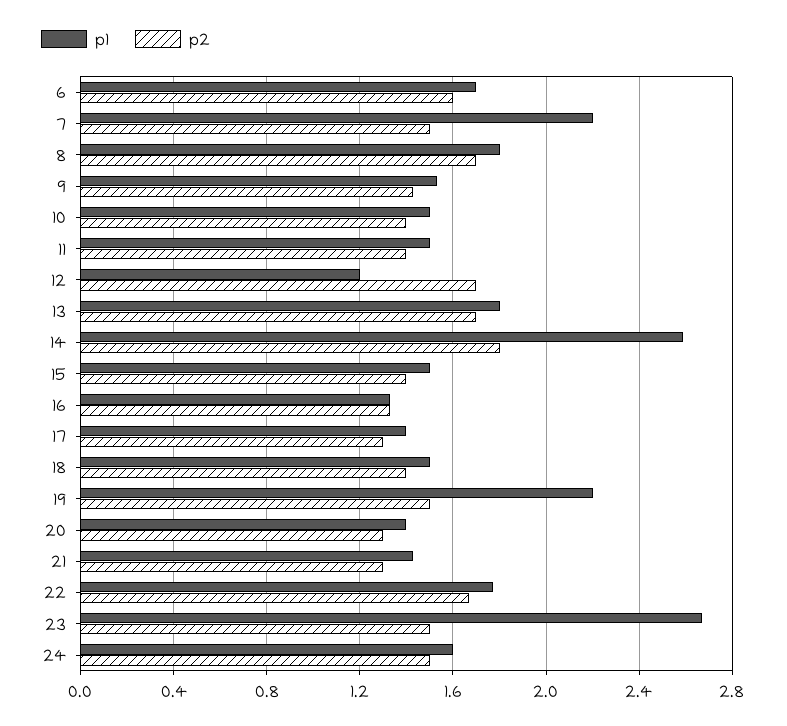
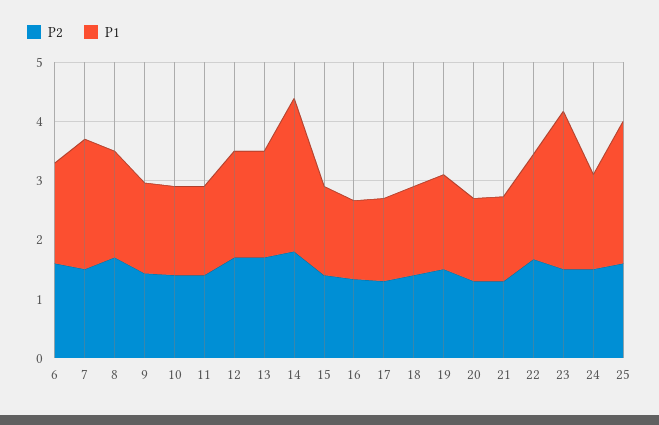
  {
    "p1": {
      "6": 1.7,
      "7": 2.2,
      "8": 1.8,
      "9": 1.55,
      "10": 1.5,
      "11": 1.5,
-     "12": 1.2,
+     "12": 1.8,
      "13": 1.8,
      "14": 2.6,
      "15": 1.5,
      "16": 1.35,
      "17": 1.4,
      "18": 1.5,
-     "19": 2.2,
+     "19": 1.6,
      "20": 1.4,
      "21": 1.45,
      "22": 1.75,
      "23": 2.65,
-     "24": 1.6
+     "24": 1.6,
+     "25": 2.4
    },
    "p2": {
      "6": 1.6,
      "7": 1.5,
      "8": 1.7,
      "9": 1.45,
      "10": 1.4,
      "11": 1.4,
      "12": 1.7,
      "13": 1.7,
      "14": 1.8,
      "15": 1.4,
      "16": 1.35,
      "17": 1.3,
      "18": 1.4,
      "19": 1.5,
      "20": 1.3,
      "21": 1.3,
      "22": 1.65,
      "23": 1.5,
-     "24": 1.5
+     "24": 1.5,
+     "25": 1.6
    }
  }

